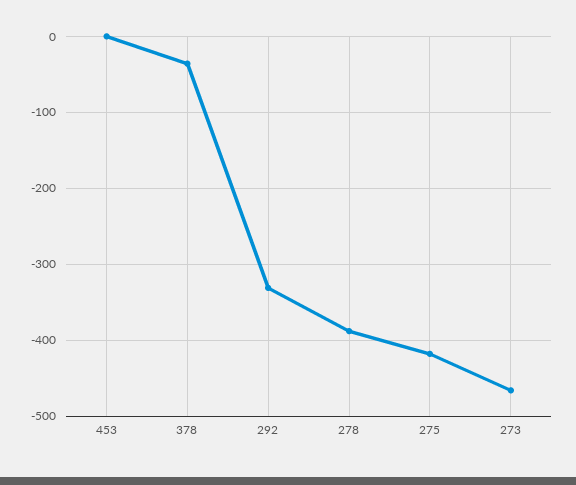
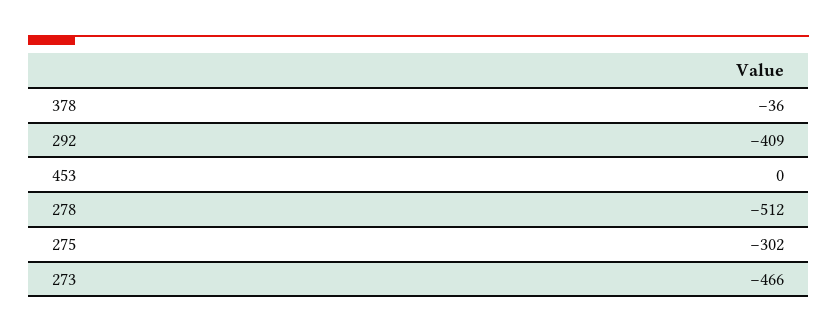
  {
    "453": 0,
    "378": -36,
-   "292": -330,
+   "292": -409,
-   "278": -390,
+   "278": -512,
-   "275": -420,
+   "275": -302,
    "273": -466
  }

